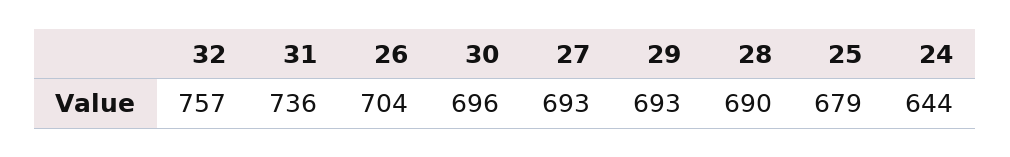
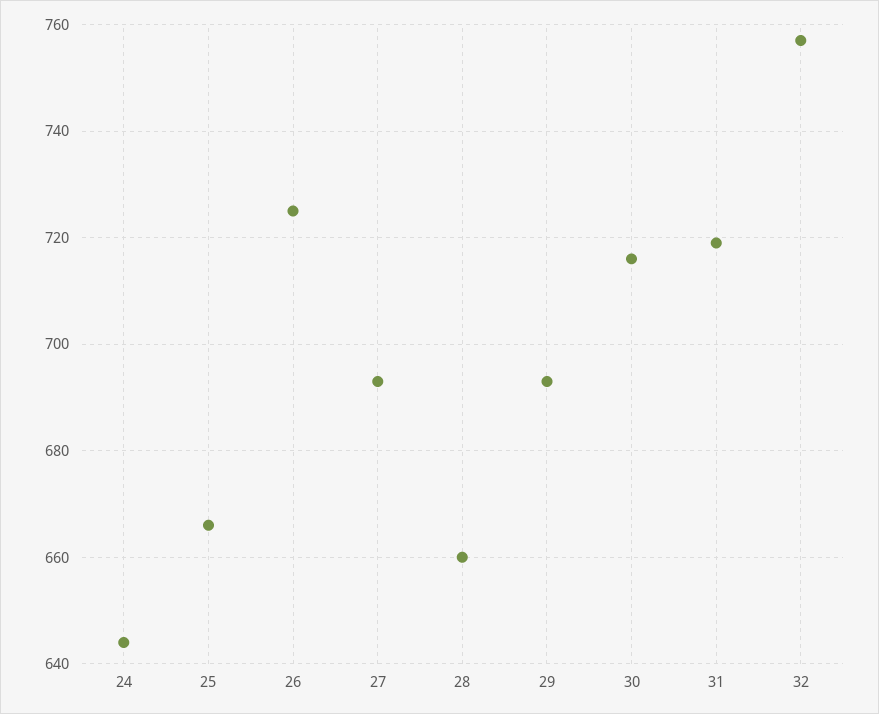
  {
    "32": 757,
-   "31": 736,
+   "31": 720,
-   "26": 704,
+   "26": 725,
-   "30": 696,
+   "30": 715,
    "27": 693,
    "29": 693,
-   "28": 690,
+   "28": 660,
-   "25": 679,
+   "25": 665,
    "24": 644
  }

